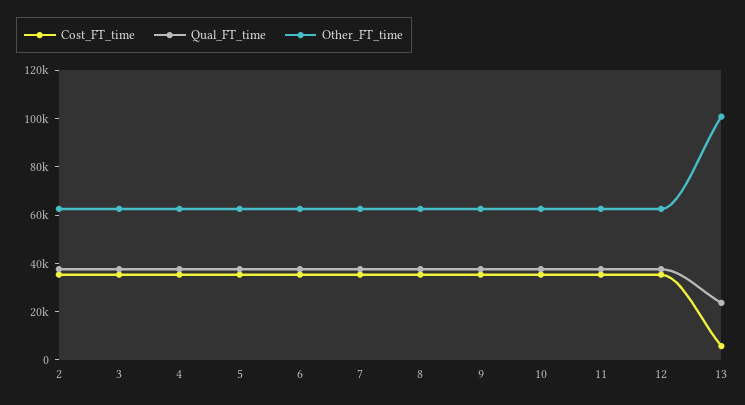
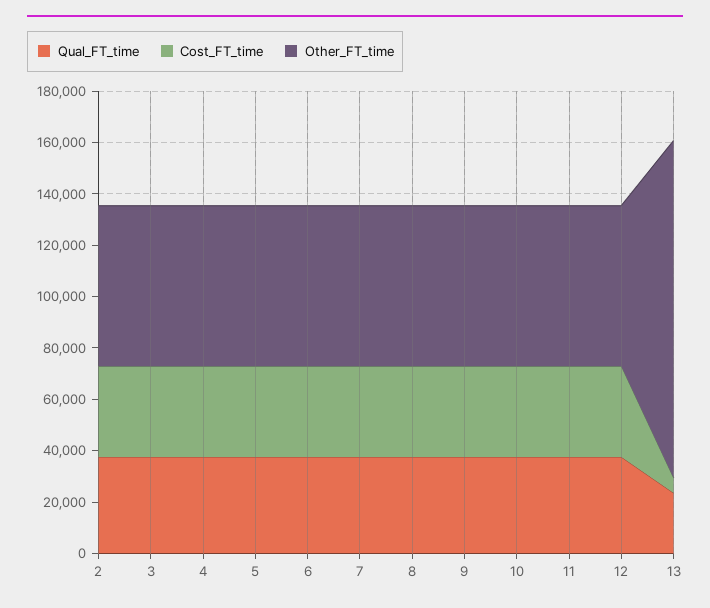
  {
    "Cost_FT_time": {
      "2": 35000,
      "3": 35000,
      "4": 35000,
      "5": 35000,
      "6": 35000,
      "7": 35000,
      "8": 35000,
      "9": 35000,
      "10": 35000,
      "11": 35000,
      "12": 35000,
      "13": 5000
    },
    "Qual_FT_time": {
      "2": 40000,
      "3": 40000,
      "4": 40000,
      "5": 40000,
      "6": 40000,
      "7": 40000,
      "8": 40000,
      "9": 40000,
      "10": 40000,
      "11": 40000,
      "12": 40000,
      "13": 25000
    },
    "Other_FT_time": {
      "2": 65000,
      "3": 65000,
      "4": 65000,
      "5": 65000,
      "6": 65000,
      "7": 65000,
      "8": 65000,
      "9": 65000,
      "10": 65000,
      "11": 65000,
      "12": 65000,
-     "13": 100000
+     "13": 130000
    }
  }

